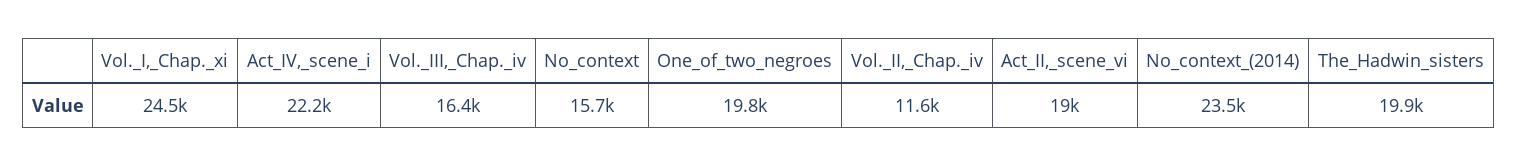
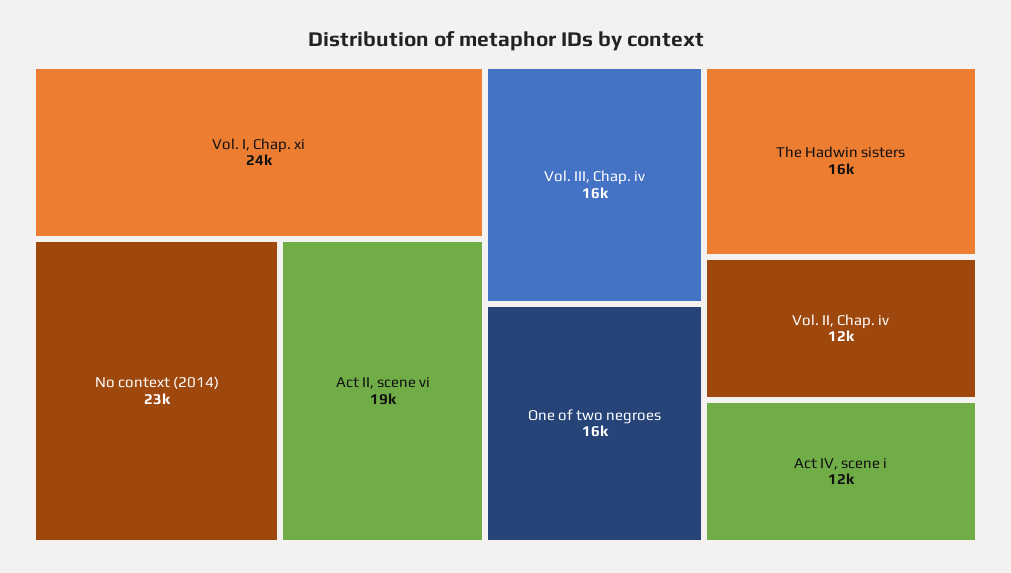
  {
    "Vol._I,_Chap._xi": 24500,
-   "Act_IV,_scene_i": 22200,
+   "Act_IV,_scene_i": 12000,
    "Vol._III,_Chap._iv": 16400,
-   "No_context": 15700,
-   "One_of_two_negroes": 19800,
+   "One_of_two_negroes": 16000,
    "Vol._II,_Chap._iv": 11600,
    "Act_II,_scene_vi": 19000,
    "No_context_(2014)": 23500,
-   "The_Hadwin_sisters": 19900
+   "The_Hadwin_sisters": 16000
  }

